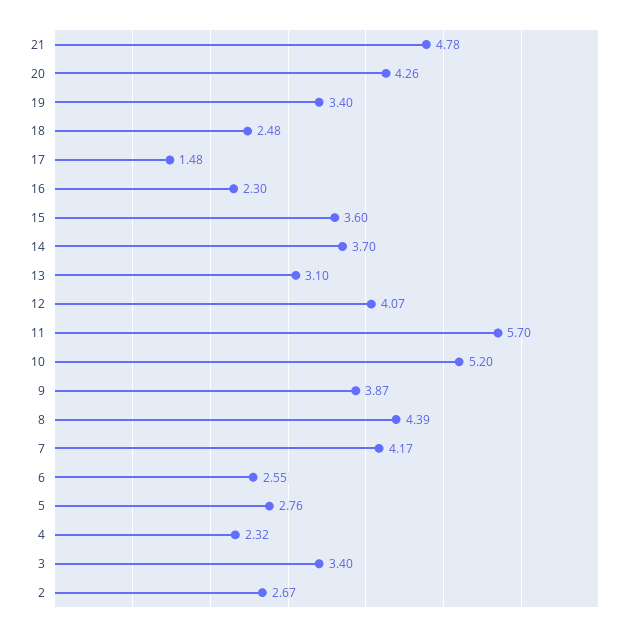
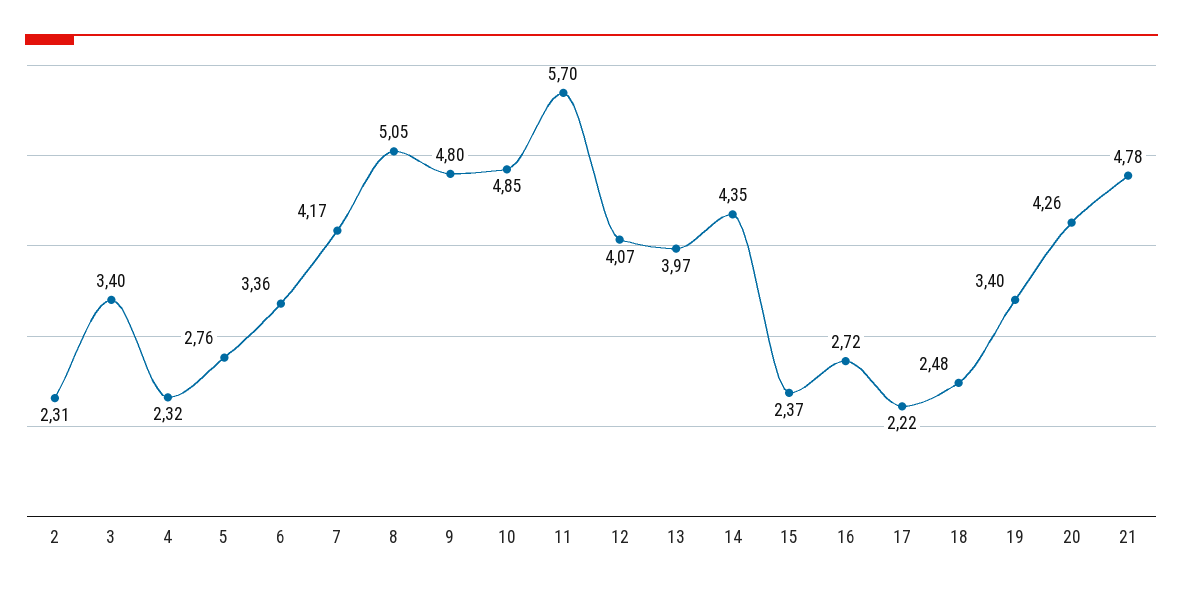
  {
    "21": 4.78,
    "20": 4.26,
    "19": 3.4,
    "18": 2.48,
-   "17": 1.48,
+   "17": 2.22,
-   "16": 2.3,
+   "16": 2.72,
-   "15": 3.6,
+   "15": 2.37,
-   "14": 3.7,
+   "14": 4.35,
-   "13": 3.1,
+   "13": 3.97,
    "12": 4.07,
    "11": 5.7,
-   "10": 5.2,
+   "10": 4.85,
-   "9": 3.87,
+   "9": 4.8,
-   "8": 4.39,
+   "8": 5.05,
    "7": 4.17,
-   "6": 2.55,
+   "6": 3.36,
    "5": 2.76,
    "4": 2.32,
    "3": 3.4,
-   "2": 2.67
+   "2": 2.31
  }

